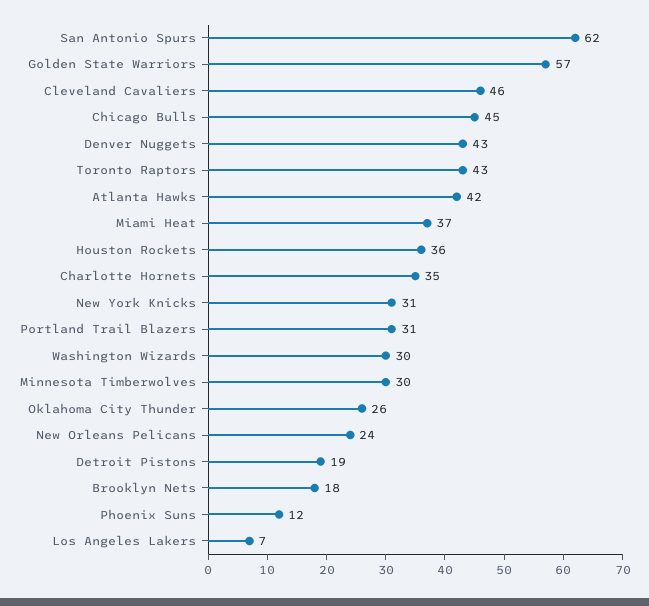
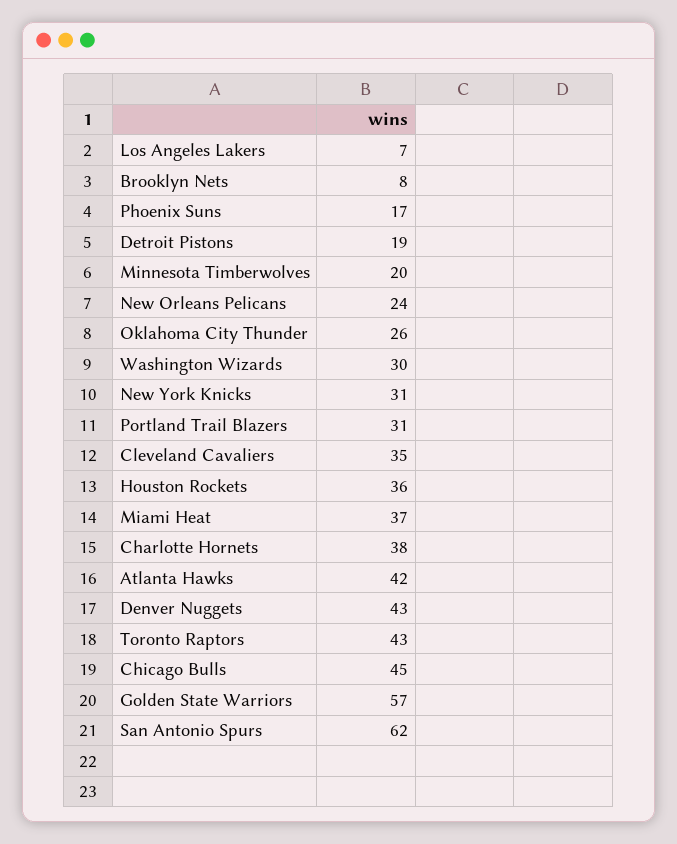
  {
    "San Antonio Spurs": 62,
    "Golden State Warriors": 57,
-   "Cleveland Cavaliers": 46,
+   "Cleveland Cavaliers": 35,
    "Chicago Bulls": 45,
    "Denver Nuggets": 43,
    "Toronto Raptors": 43,
    "Atlanta Hawks": 42,
    "Miami Heat": 37,
    "Houston Rockets": 36,
-   "Charlotte Hornets": 35,
+   "Charlotte Hornets": 38,
    "New York Knicks": 31,
    "Portland Trail Blazers": 31,
    "Washington Wizards": 30,
-   "Minnesota Timberwolves": 30,
+   "Minnesota Timberwolves": 20,
    "Oklahoma City Thunder": 26,
    "New Orleans Pelicans": 24,
    "Detroit Pistons": 19,
-   "Brooklyn Nets": 18,
+   "Brooklyn Nets": 8,
-   "Phoenix Suns": 12,
+   "Phoenix Suns": 17,
    "Los Angeles Lakers": 7
  }

